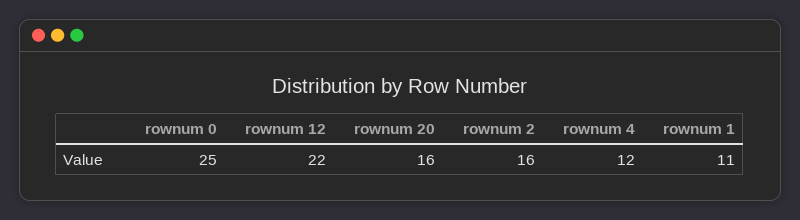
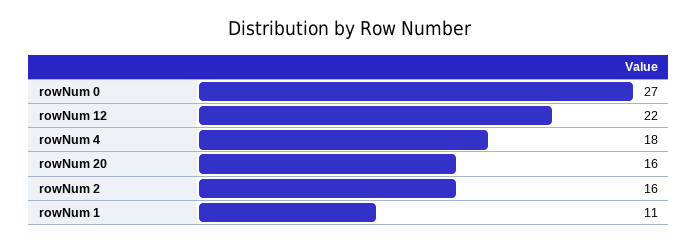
  {
-   "rownum 0": 25,
+   "rownum 0": 27,
    "rownum 12": 22,
    "rownum 20": 16,
    "rownum 2": 16,
-   "rownum 4": 12,
+   "rownum 4": 18,
    "rownum 1": 11
  }

